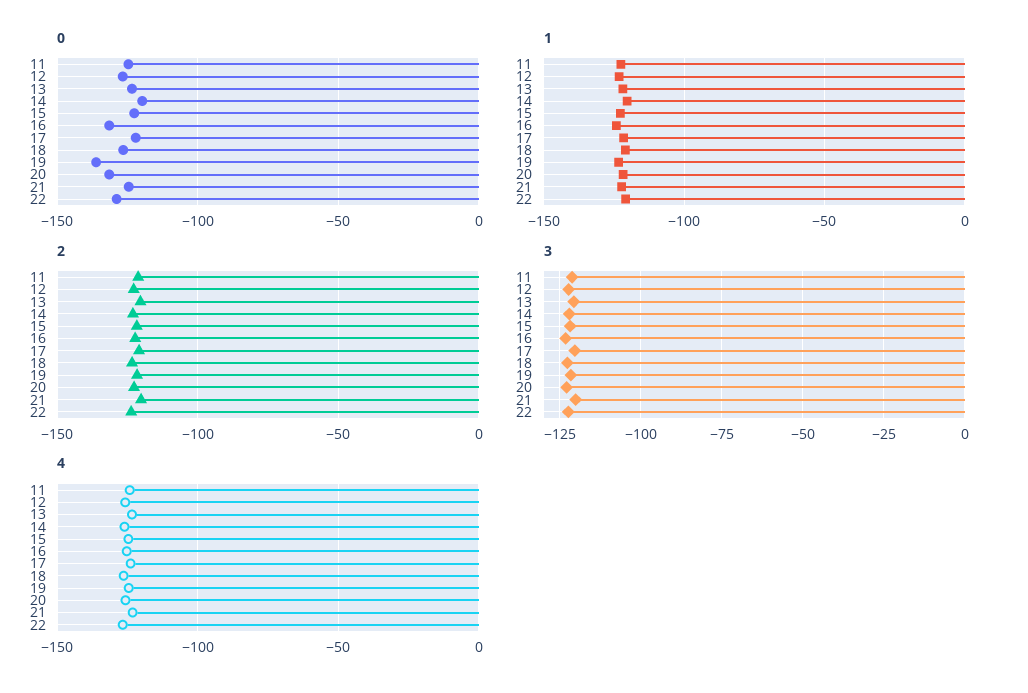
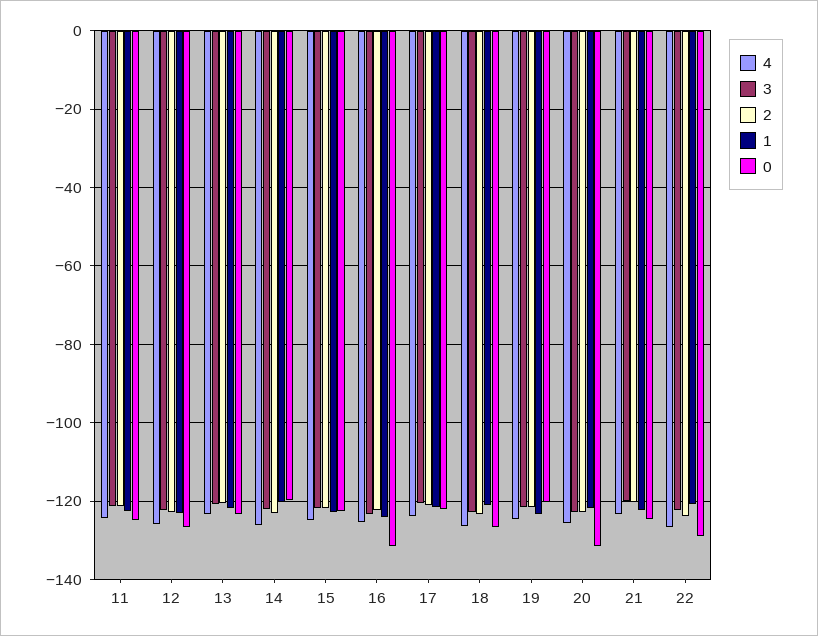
  {
    "0": {
      "11": -124,
      "12": -126,
      "13": -124,
      "14": -120,
      "15": -122,
      "16": -132,
      "17": -122,
      "18": -126,
-     "19": -135,
+     "19": -120,
      "20": -132,
      "21": -124,
      "22": -128
    },
    "1": {
      "11": -122,
      "12": -124,
      "13": -122,
      "14": -120,
      "15": -122,
      "16": -124,
      "17": -122,
      "18": -120,
      "19": -124,
      "20": -122,
      "21": -122,
      "22": -120
    },
    "2": {
      "11": -122,
      "12": -122,
      "13": -120,
      "14": -124,
      "15": -122,
      "16": -122,
      "17": -120,
      "18": -124,
      "19": -122,
      "20": -122,
      "21": -120,
      "22": -124
    },
    "3": {
      "11": -122,
      "12": -122,
      "13": -120,
      "14": -122,
      "15": -122,
      "16": -124,
      "17": -120,
      "18": -122,
      "19": -122,
      "20": -122,
      "21": -120,
      "22": -122
    },
    "4": {
      "11": -124,
      "12": -126,
      "13": -124,
      "14": -126,
      "15": -124,
      "16": -126,
      "17": -124,
      "18": -126,
      "19": -124,
      "20": -126,
      "21": -124,
      "22": -126
    }
  }

